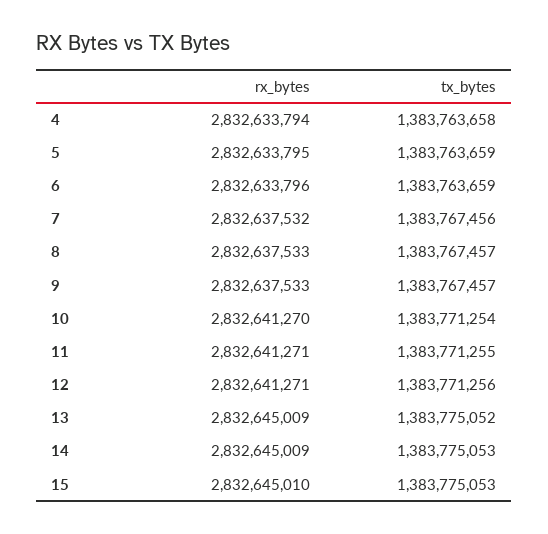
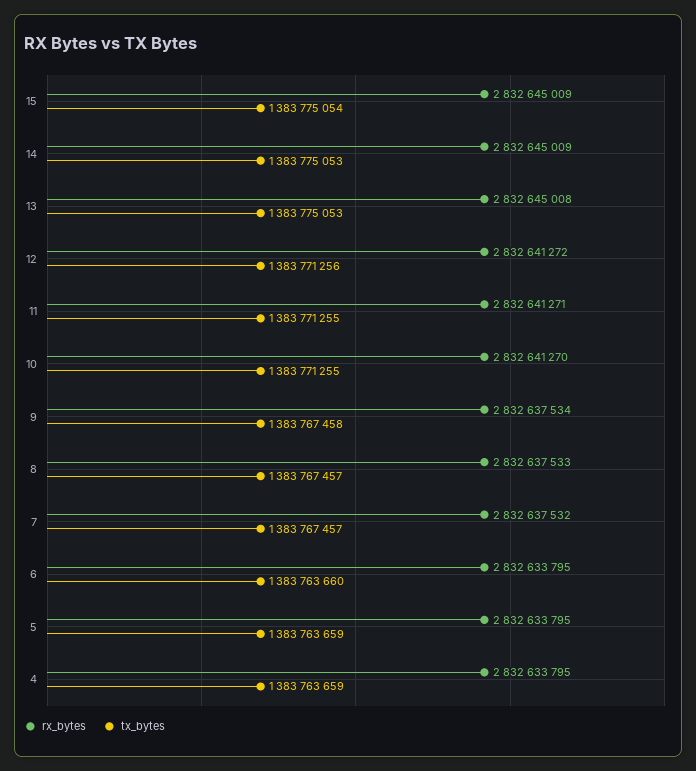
  {
    "rx_bytes": {
-     "4": 2832633794,
+     "4": 2832633795,
      "5": 2832633795,
-     "6": 2832633796,
+     "6": 2832633795,
      "7": 2832637532,
      "8": 2832637533,
-     "9": 2832637533,
+     "9": 2832637534,
      "10": 2832641270,
      "11": 2832641271,
-     "12": 2832641271,
+     "12": 2832641272,
-     "13": 2832645009,
+     "13": 2832645008,
      "14": 2832645009,
-     "15": 2832645010
+     "15": 2832645009
    },
    "tx_bytes": {
-     "4": 1383763658,
+     "4": 1383763659,
      "5": 1383763659,
-     "6": 1383763659,
+     "6": 1383763660,
-     "7": 1383767456,
+     "7": 1383767457,
      "8": 1383767457,
-     "9": 1383767457,
+     "9": 1383767458,
-     "10": 1383771254,
+     "10": 1383771255,
      "11": 1383771255,
      "12": 1383771256,
-     "13": 1383775052,
+     "13": 1383775053,
      "14": 1383775053,
-     "15": 1383775053
+     "15": 1383775054
    }
  }

